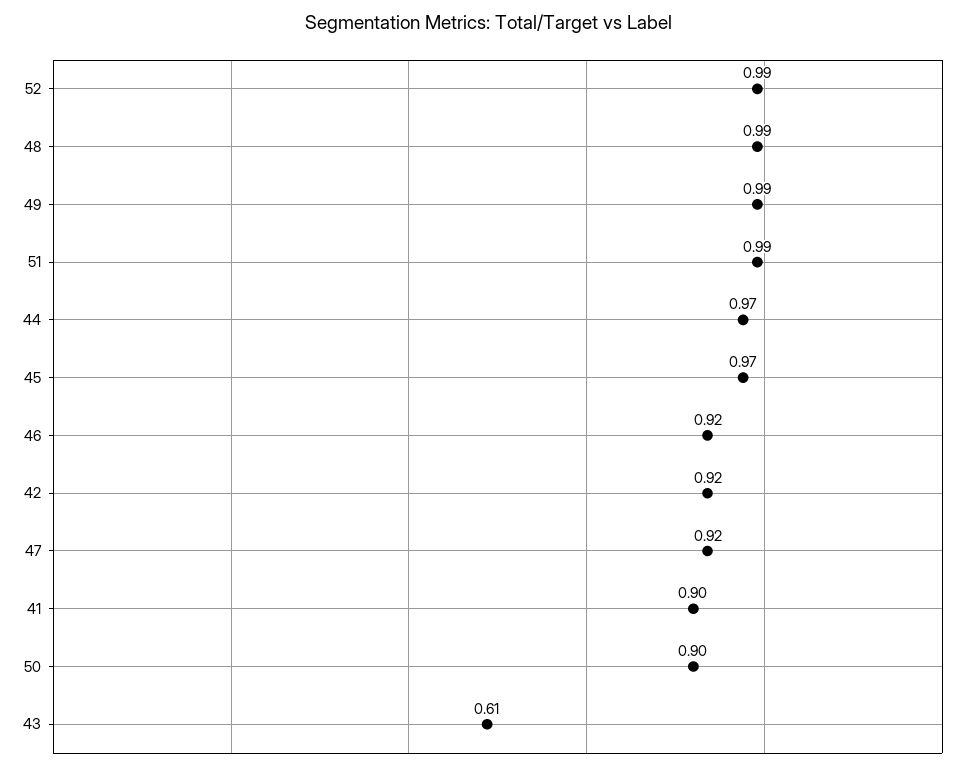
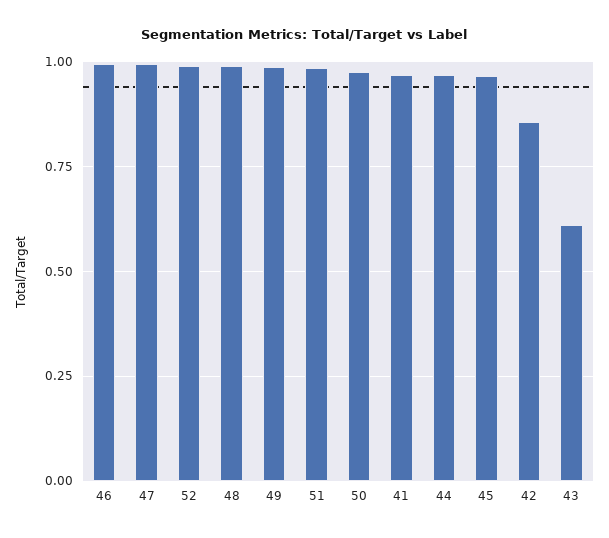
  {
    "52": 0.99,
    "48": 0.99,
    "49": 0.99,
    "51": 0.99,
    "44": 0.97,
    "45": 0.97,
-   "46": 0.92,
+   "46": 1,
-   "42": 0.92,
+   "42": 0.85,
-   "47": 0.92,
+   "47": 1,
-   "41": 0.9,
+   "41": 0.975,
-   "50": 0.9,
+   "50": 0.975,
    "43": 0.61
  }

